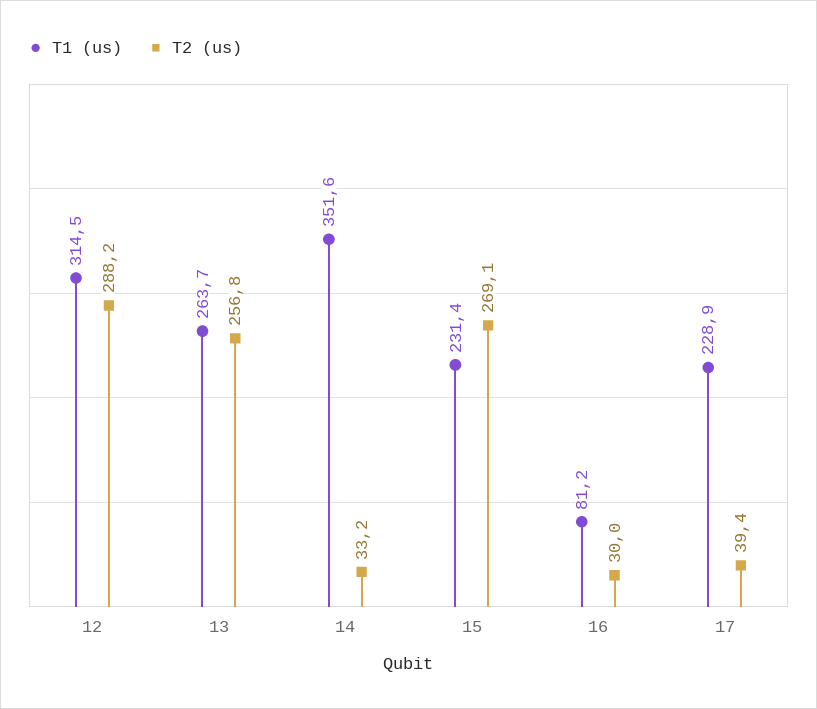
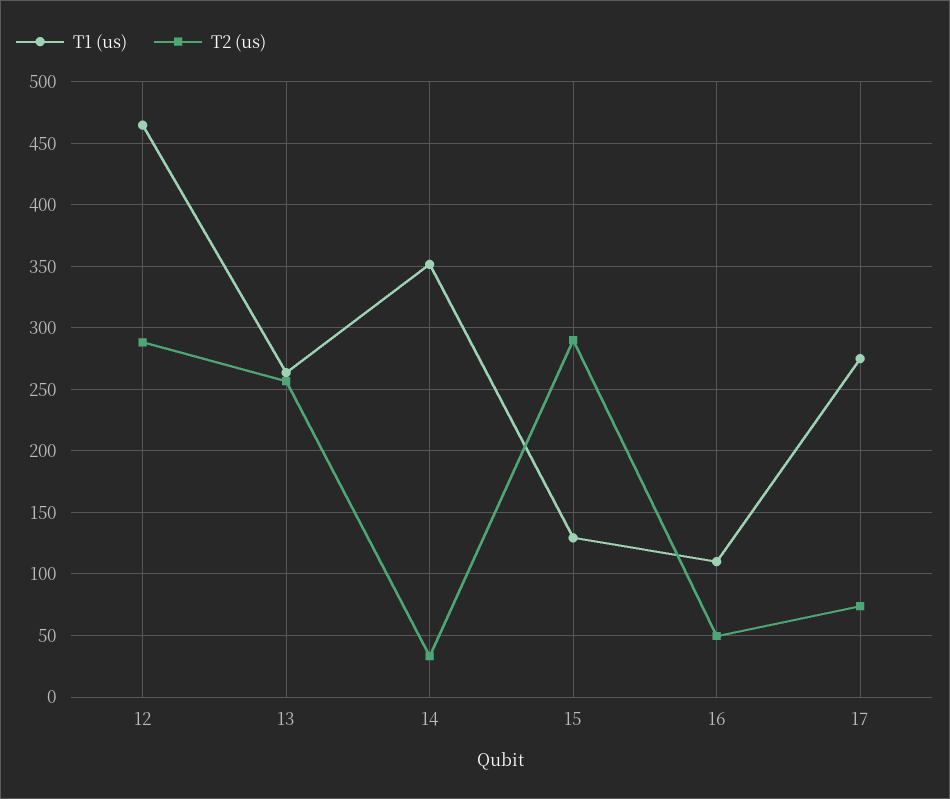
  {
    "T1 (us)": {
-     "12": 314.5,
+     "12": 465,
      "13": 263.7,
      "14": 351.6,
-     "15": 231.4,
+     "15": 130,
-     "16": 81.2,
+     "16": 110,
-     "17": 228.9
+     "17": 275
    },
    "T2 (us)": {
      "12": 288.2,
      "13": 256.8,
      "14": 33.2,
-     "15": 269.1,
+     "15": 290,
-     "16": 30,
+     "16": 50,
-     "17": 39.4
+     "17": 75
    }
  }

